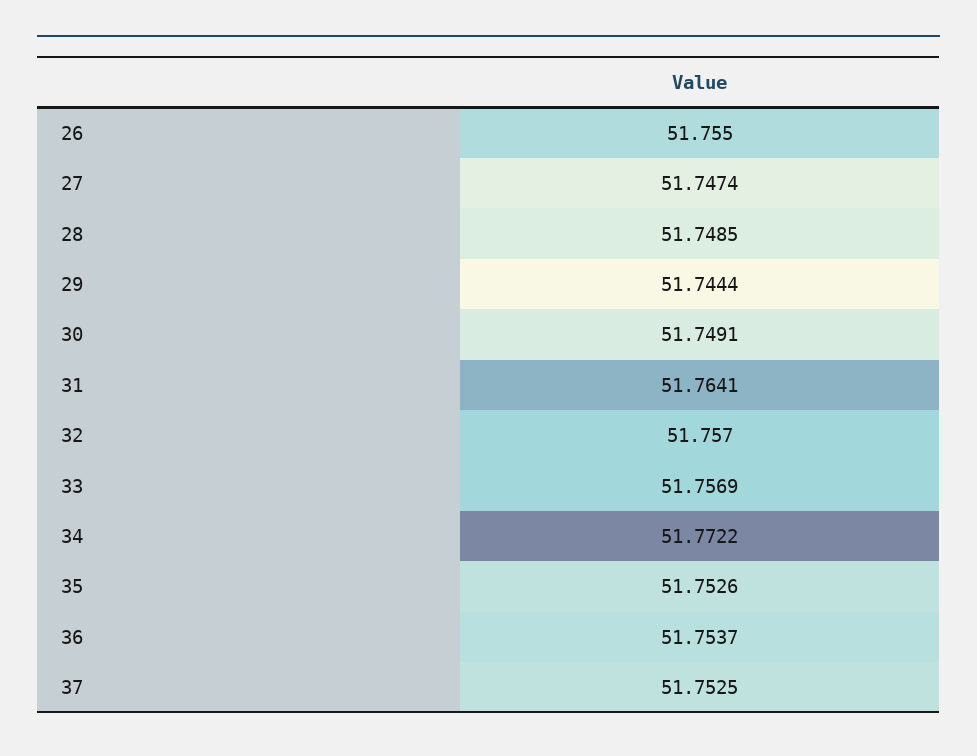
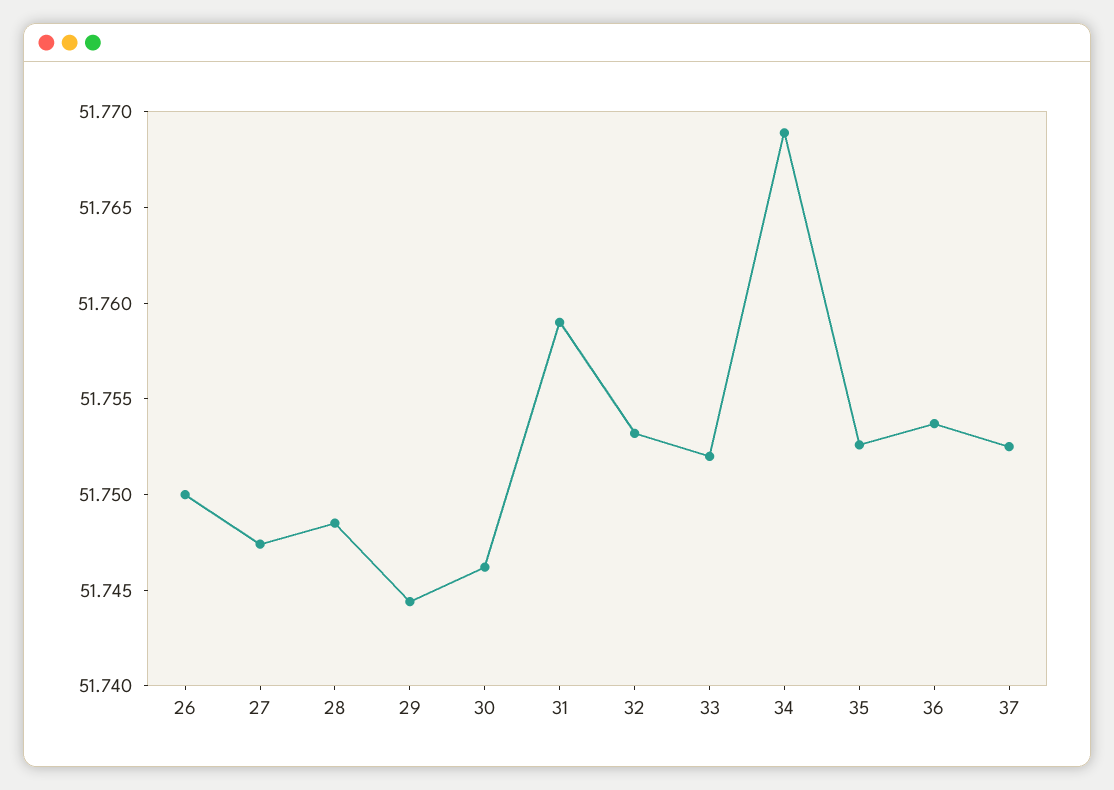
  {
-   "26": 51.755,
+   "26": 51.75,
    "27": 51.7474,
    "28": 51.7485,
    "29": 51.7444,
-   "30": 51.7491,
+   "30": 51.746,
-   "31": 51.7641,
+   "31": 51.759,
-   "32": 51.757,
+   "32": 51.753,
-   "33": 51.7569,
+   "33": 51.752,
-   "34": 51.7722,
+   "34": 51.769,
    "35": 51.7526,
    "36": 51.7537,
    "37": 51.7525
  }

